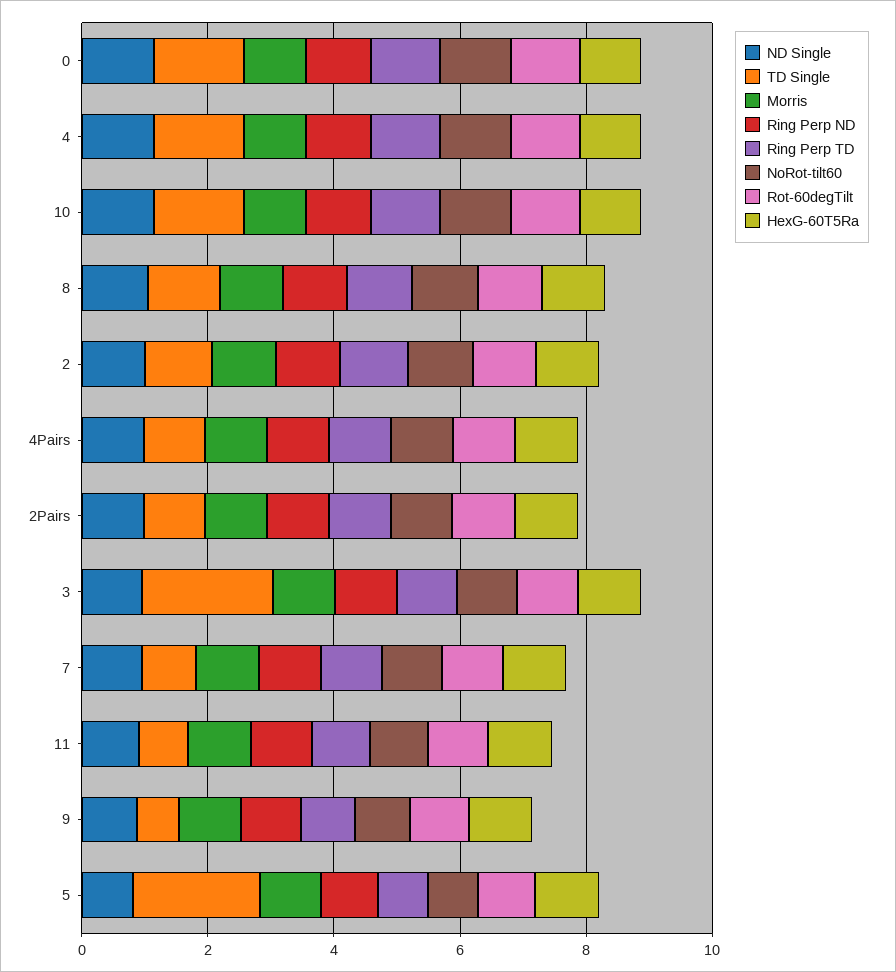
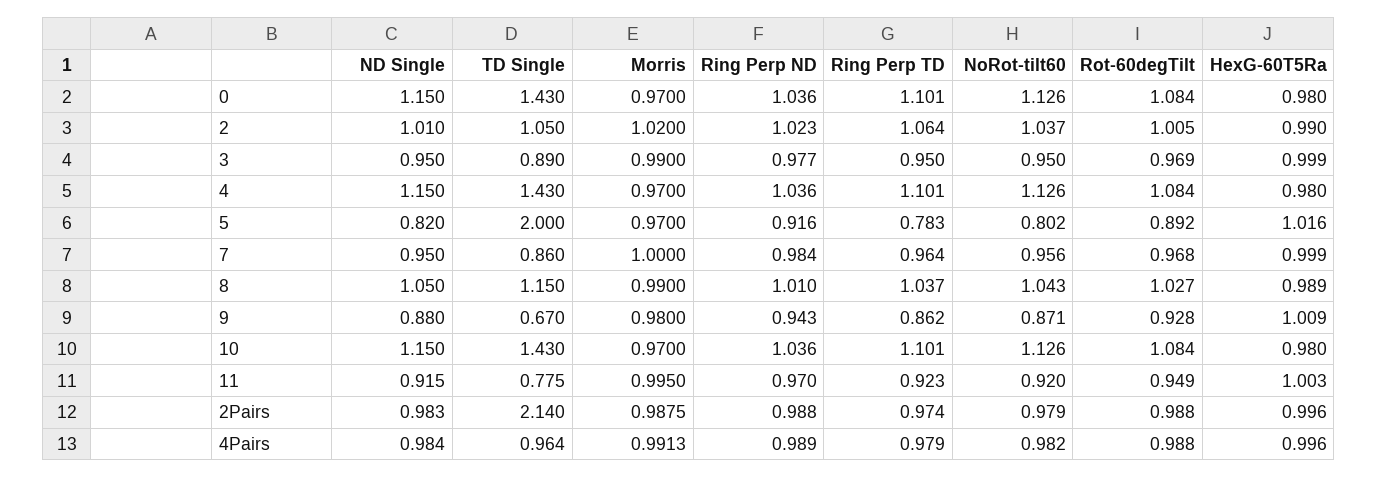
  {
    "ND Single": {
      "0": 1.15,
      "4": 1.15,
      "10": 1.15,
      "8": 1.05,
      "2": 1.01,
      "4Pairs": 0.984,
      "2Pairs": 0.983,
      "3": 0.95,
      "7": 0.95,
      "11": 0.915,
      "9": 0.88,
      "5": 0.82
    },
    "TD Single": {
      "0": 1.43,
      "4": 1.43,
      "10": 1.43,
      "8": 1.15,
      "2": 1.05,
      "4Pairs": 0.964,
-     "2Pairs": 1,
+     "2Pairs": 2.14,
-     "3": 2,
+     "3": 0.89,
      "7": 0.86,
      "11": 0.775,
      "9": 0.67,
      "5": 2
    },
    "Morris": {
      "0": 0.97,
      "4": 0.97,
      "10": 0.97,
      "8": 0.99,
      "2": 1.02,
      "4Pairs": 0.9913,
      "2Pairs": 0.9875,
      "3": 0.99,
      "7": 1,
      "11": 0.995,
      "9": 0.98,
      "5": 0.97
    },
    "Ring Perp ND": {
      "0": 1.036,
      "4": 1.036,
      "10": 1.036,
      "8": 1.01,
      "2": 1.023,
      "4Pairs": 0.989,
      "2Pairs": 0.988,
      "3": 0.977,
      "7": 0.984,
      "11": 0.97,
      "9": 0.943,
      "5": 0.916
    },
    "Ring Perp TD": {
      "0": 1.101,
      "4": 1.101,
      "10": 1.101,
      "8": 1.037,
      "2": 1.064,
      "4Pairs": 0.979,
      "2Pairs": 0.974,
      "3": 0.95,
      "7": 0.964,
      "11": 0.923,
      "9": 0.862,
      "5": 0.783
    },
    "NoRot-tilt60": {
      "0": 1.126,
      "4": 1.126,
      "10": 1.126,
      "8": 1.043,
      "2": 1.037,
      "4Pairs": 0.982,
      "2Pairs": 0.979,
      "3": 0.95,
      "7": 0.956,
      "11": 0.92,
      "9": 0.871,
      "5": 0.802
    },
    "Rot-60degTilt": {
      "0": 1.084,
      "4": 1.084,
      "10": 1.084,
      "8": 1.027,
      "2": 1.005,
      "4Pairs": 0.988,
      "2Pairs": 0.988,
      "3": 0.969,
      "7": 0.968,
      "11": 0.949,
      "9": 0.928,
      "5": 0.892
    },
    "HexG-60T5Ra": {
      "0": 0.98,
      "4": 0.98,
      "10": 0.98,
      "8": 0.989,
      "2": 0.99,
      "4Pairs": 0.996,
      "2Pairs": 0.996,
      "3": 0.999,
      "7": 0.999,
      "11": 1.003,
      "9": 1.009,
      "5": 1.016
    }
  }

